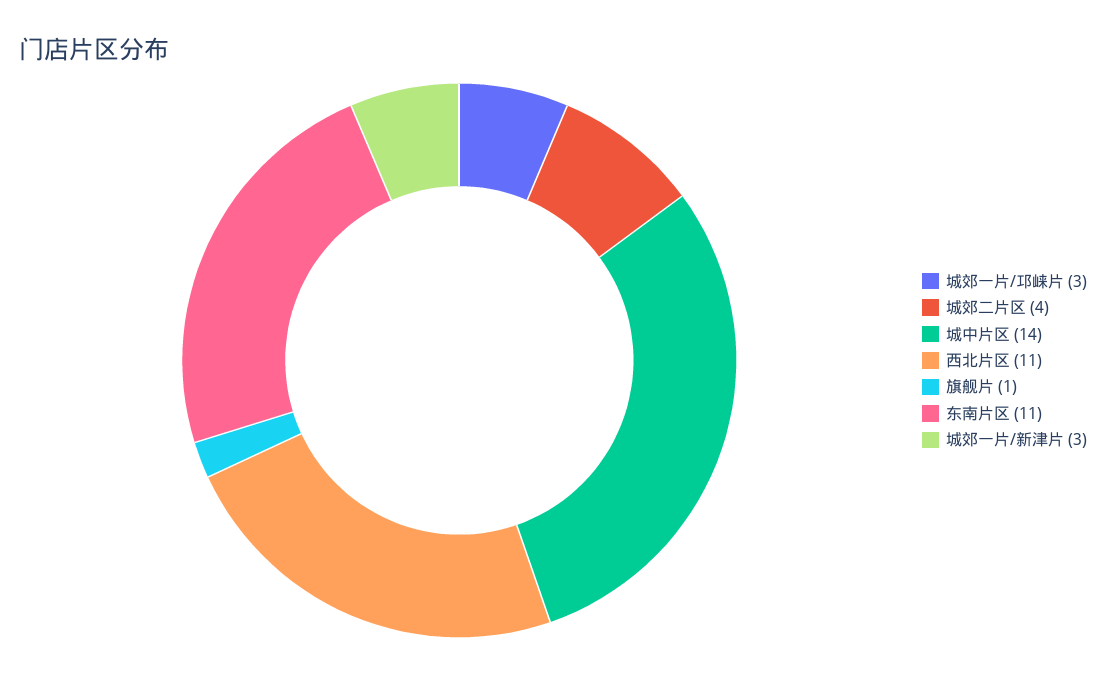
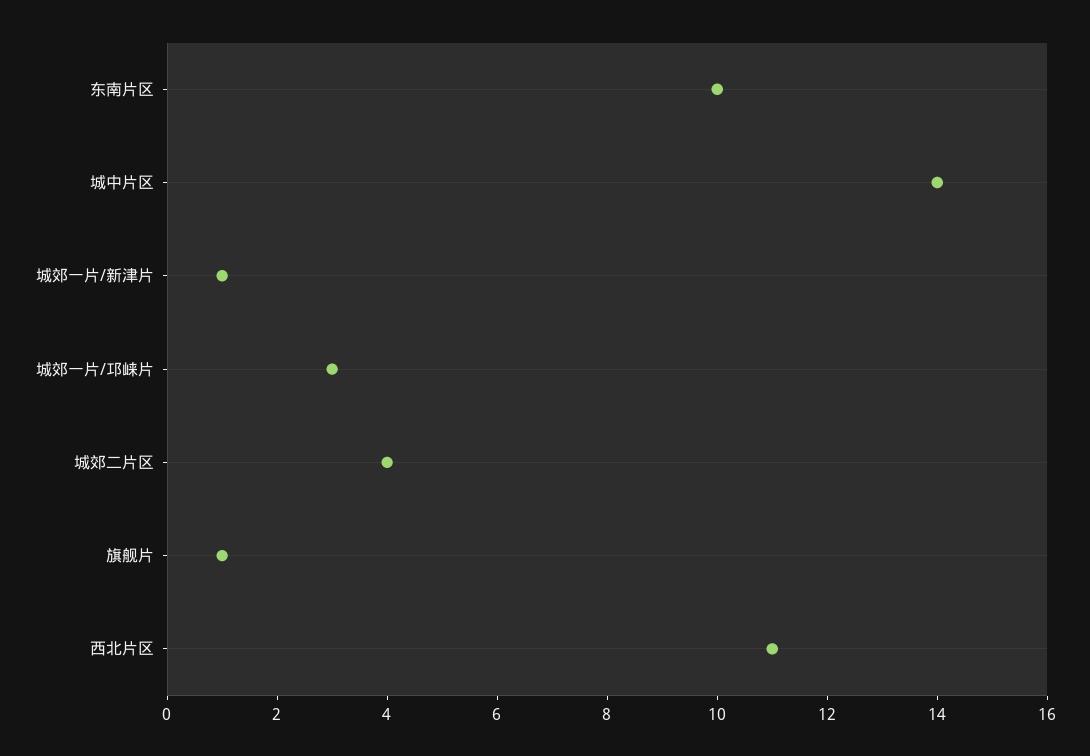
  {
    "城郊一片/邛崃片": 3,
    "城郊二片区": 4,
    "城中片区": 14,
    "西北片区": 11,
    "旗舰片": 1,
-   "东南片区": 11,
+   "东南片区": 10,
-   "城郊一片/新津片": 3
+   "城郊一片/新津片": 1
  }

